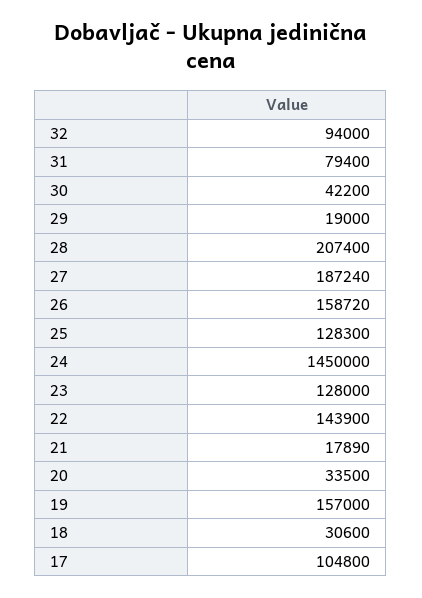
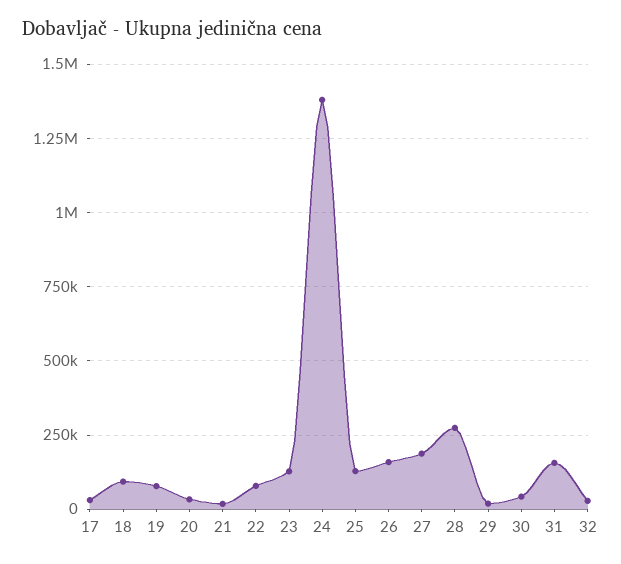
  {
-   "32": 94000,
+   "32": 25000,
-   "31": 79400,
+   "31": 150000,
    "30": 42200,
    "29": 19000,
-   "28": 207400,
+   "28": 275000,
    "27": 187240,
    "26": 158720,
    "25": 128300,
-   "24": 1450000,
+   "24": 1375000,
    "23": 128000,
-   "22": 143900,
+   "22": 75000,
    "21": 17890,
    "20": 33500,
-   "19": 157000,
+   "19": 75000,
-   "18": 30600,
+   "18": 100000,
-   "17": 104800
+   "17": 25000
  }

